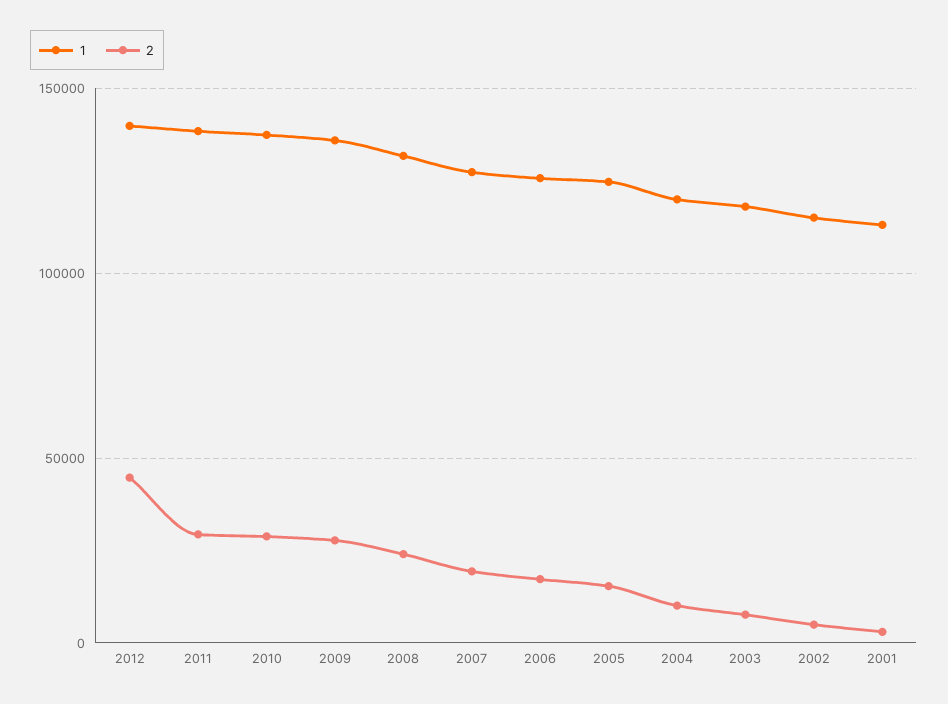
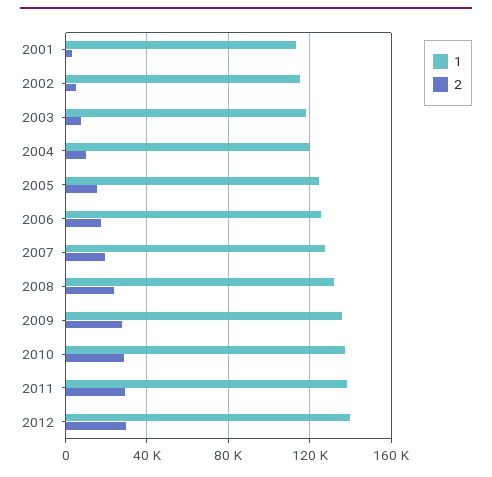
  {
    "1": {
      "2012": 140000,
      "2011": 140000,
      "2010": 135000,
      "2009": 135000,
      "2008": 130000,
      "2007": 125000,
      "2006": 125000,
      "2005": 125000,
      "2004": 120000,
      "2003": 120000,
      "2002": 115000,
      "2001": 115000
    },
    "2": {
-     "2012": 45000,
+     "2012": 30000,
      "2011": 30000,
      "2010": 30000,
      "2009": 30000,
      "2008": 25000,
      "2007": 20000,
      "2006": 15000,
      "2005": 15000,
      "2004": 10000,
      "2003": 10000,
      "2002": 5000,
      "2001": 5000
    }
  }

